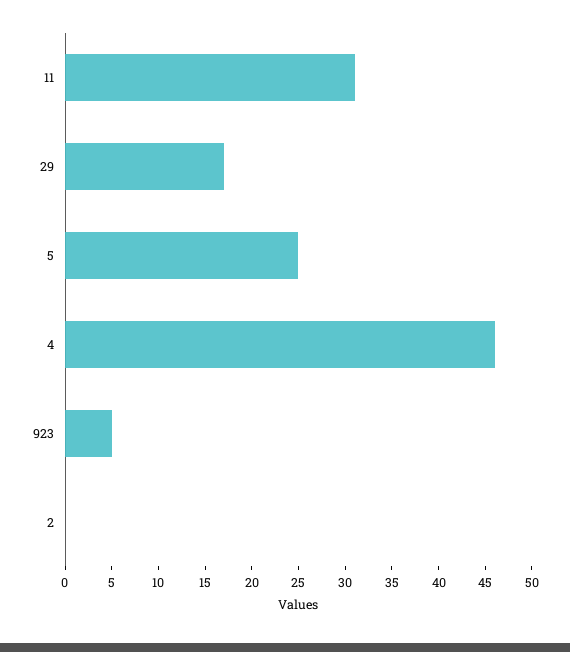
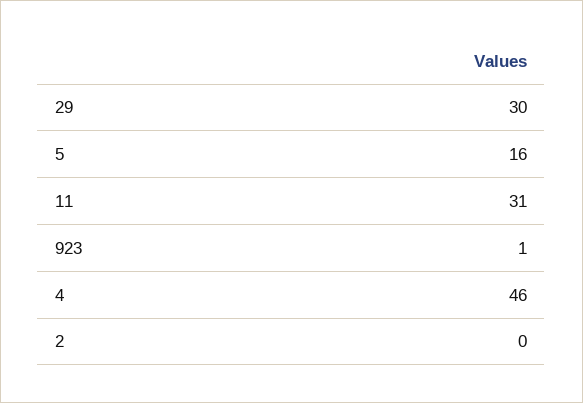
  {
    "11": 31,
-   "29": 17,
+   "29": 30,
-   "5": 25,
+   "5": 16,
    "4": 46,
-   "923": 5,
+   "923": 1,
    "2": 0
  }

